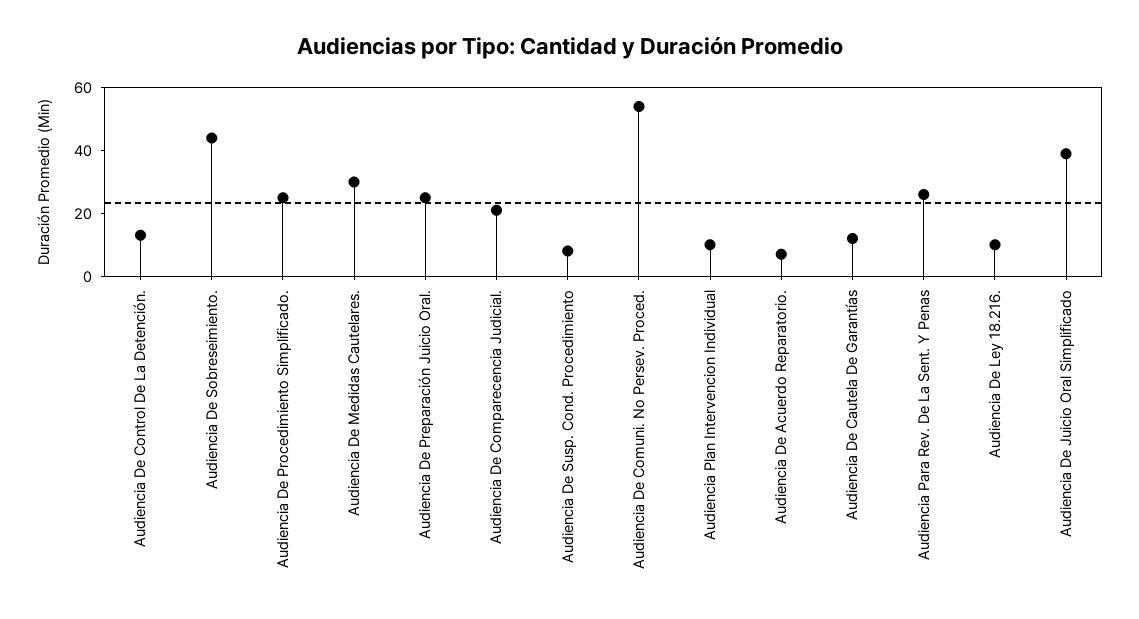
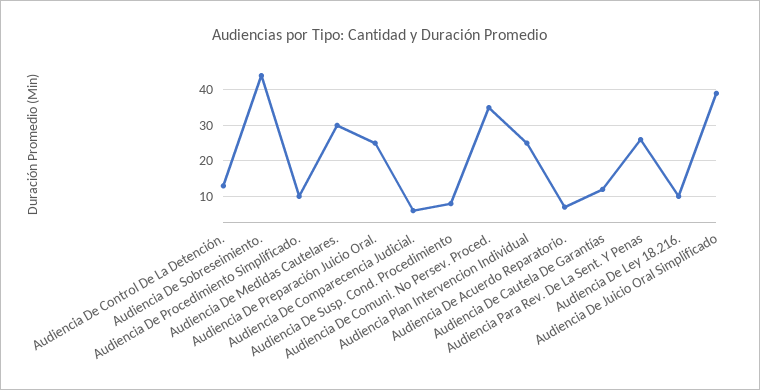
  {
    "Audiencia De Control De La Detención.": 15,
    "Audiencia De Sobreseimiento.": 45,
-   "Audiencia De Procedimiento Simplificado.": 25,
+   "Audiencia De Procedimiento Simplificado.": 10,
    "Audiencia De Medidas Cautelares.": 30,
    "Audiencia De Preparación Juicio Oral.": 25,
-   "Audiencia De Comparecencia Judicial.": 20,
+   "Audiencia De Comparecencia Judicial.": 5,
    "Audiencia De Susp. Cond. Procedimiento": 10,
-   "Audiencia De Comuni. No Persev. Proced.": 55,
+   "Audiencia De Comuni. No Persev. Proced.": 35,
-   "Audiencia Plan Intervencion Individual": 10,
+   "Audiencia Plan Intervencion Individual": 25,
    "Audiencia De Acuerdo Reparatorio.": 5,
    "Audiencia De Cautela De Garantías": 10,
    "Audiencia Para Rev. De La Sent. Y Penas": 25,
    "Audiencia De Ley 18.216.": 10,
    "Audiencia De Juicio Oral Simplificado": 40
  }

